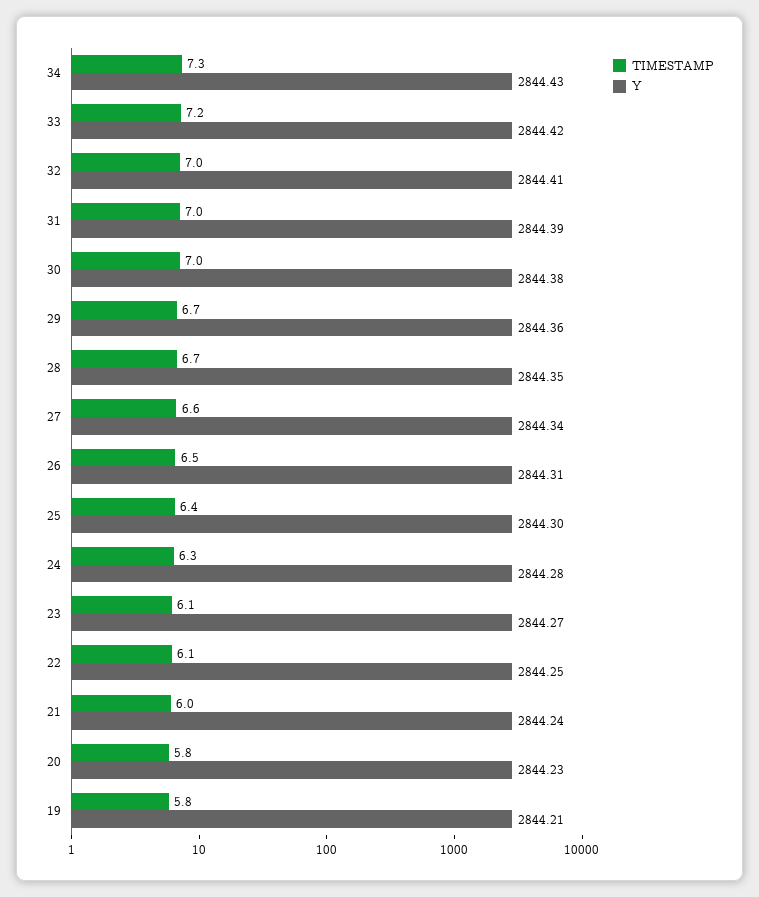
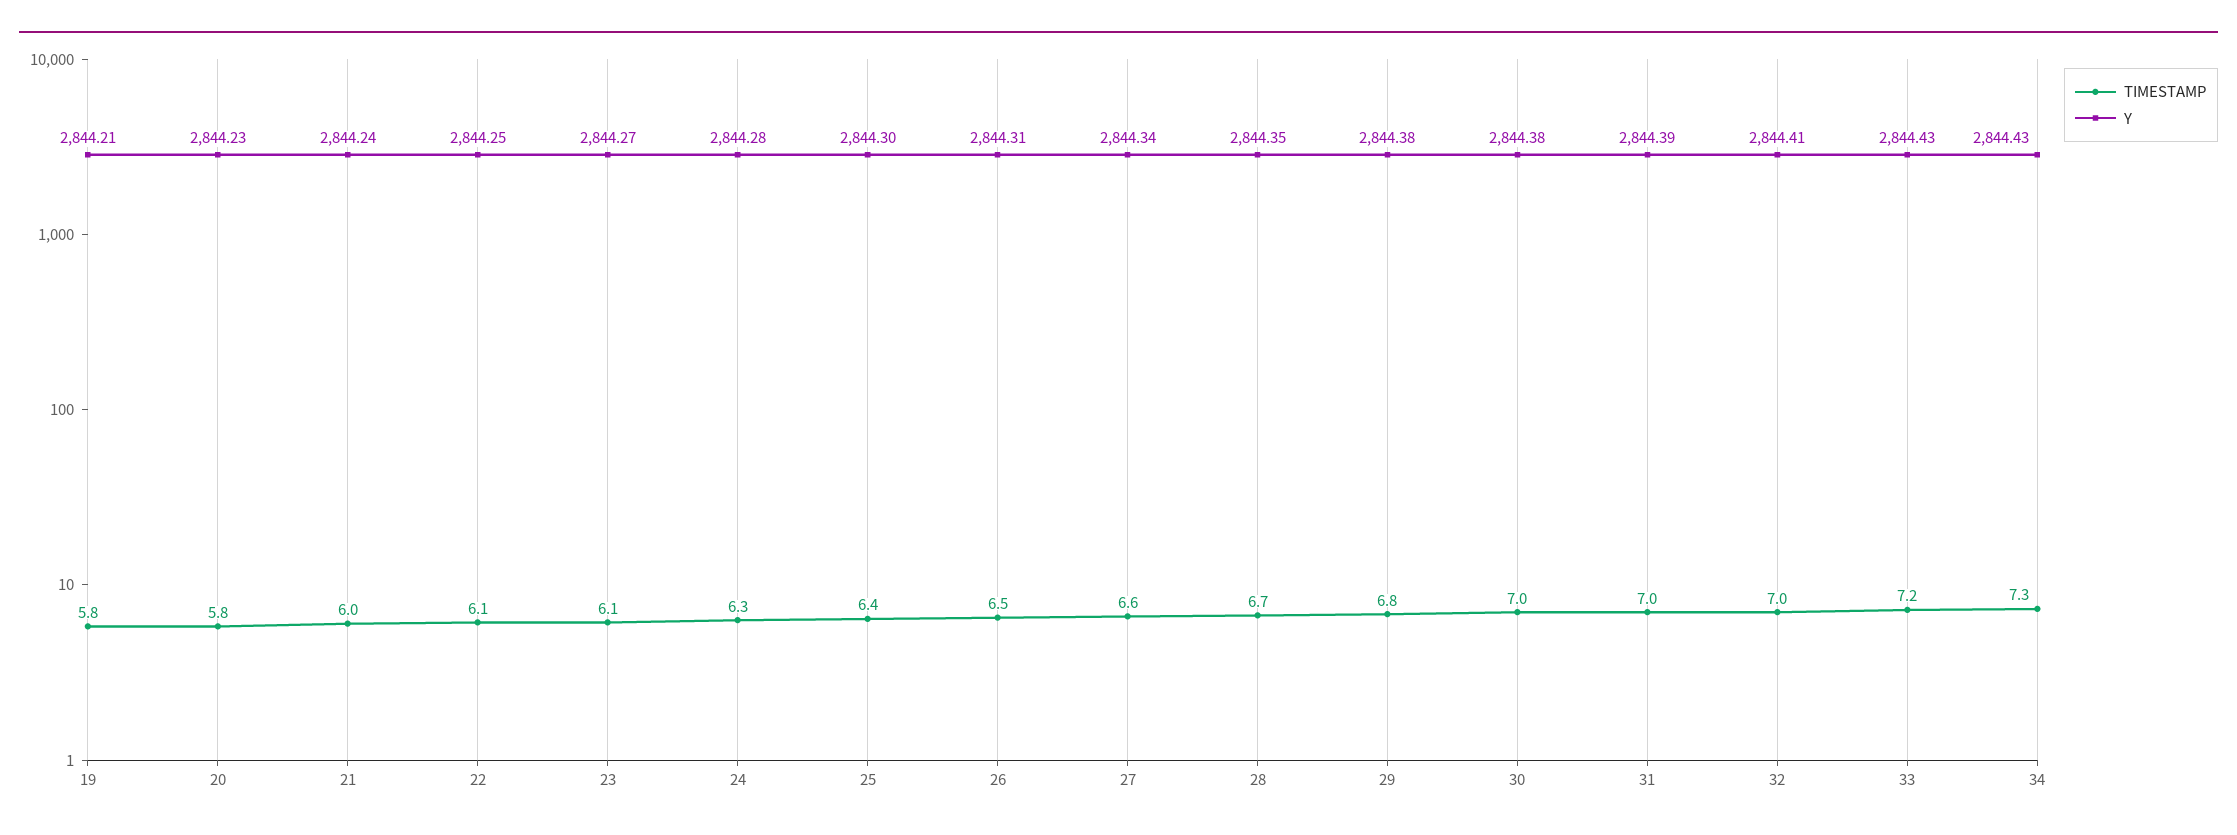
  {
    "TIMESTAMP": {
      "34": 7.3,
      "33": 7.2,
      "32": 7,
      "31": 7,
      "30": 7,
-     "29": 6.7,
+     "29": 6.8,
      "28": 6.7,
      "27": 6.6,
      "26": 6.5,
      "25": 6.4,
      "24": 6.3,
      "23": 6.1,
      "22": 6.1,
      "21": 6,
      "20": 5.8,
      "19": 5.8
    },
    "Y": {
      "34": 2844.43,
-     "33": 2844.42,
+     "33": 2844.43,
      "32": 2844.41,
      "31": 2844.39,
      "30": 2844.38,
-     "29": 2844.36,
+     "29": 2844.38,
      "28": 2844.35,
      "27": 2844.34,
      "26": 2844.31,
      "25": 2844.3,
      "24": 2844.28,
      "23": 2844.27,
      "22": 2844.25,
      "21": 2844.24,
      "20": 2844.23,
      "19": 2844.21
    }
  }

